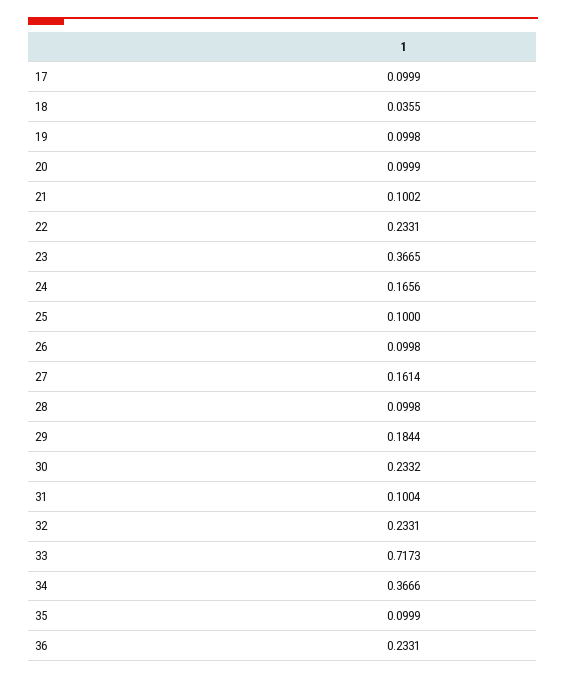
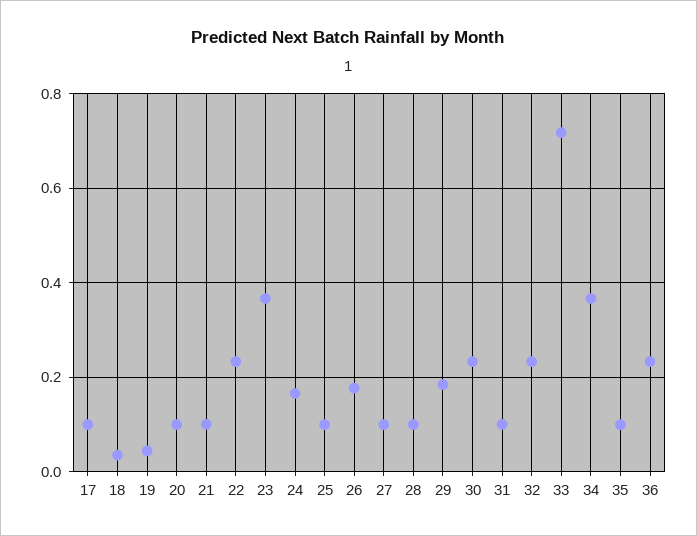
  {
    "17": 0.0999,
    "18": 0.0355,
-   "19": 0.0998,
+   "19": 0.04,
    "20": 0.0999,
    "21": 0.1002,
    "22": 0.2331,
    "23": 0.3665,
    "24": 0.1656,
    "25": 0.1,
-   "26": 0.0998,
+   "26": 0.18,
-   "27": 0.1614,
+   "27": 0.1,
    "28": 0.0998,
    "29": 0.1844,
    "30": 0.2332,
    "31": 0.1004,
    "32": 0.2331,
    "33": 0.7173,
    "34": 0.3666,
    "35": 0.0999,
    "36": 0.2331
  }

